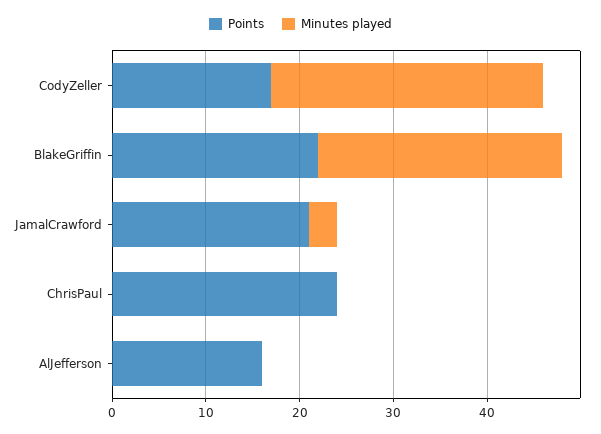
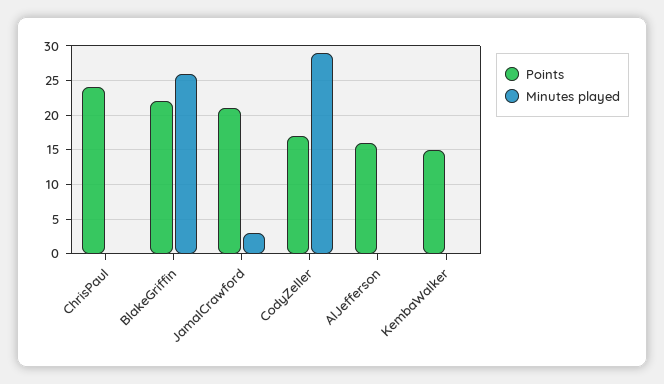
  {
    "Points": {
      "CodyZeller": 17,
      "BlakeGriffin": 22,
      "JamalCrawford": 21,
      "ChrisPaul": 24,
-     "AlJefferson": 16
+     "AlJefferson": 16,
+     "KembaWalker": 15
    },
    "Minutes played": {
      "CodyZeller": 29,
      "BlakeGriffin": 26,
      "JamalCrawford": 3,
      "ChrisPaul": 0,
-     "AlJefferson": 0
+     "AlJefferson": 0,
+     "KembaWalker": 0
    }
  }

